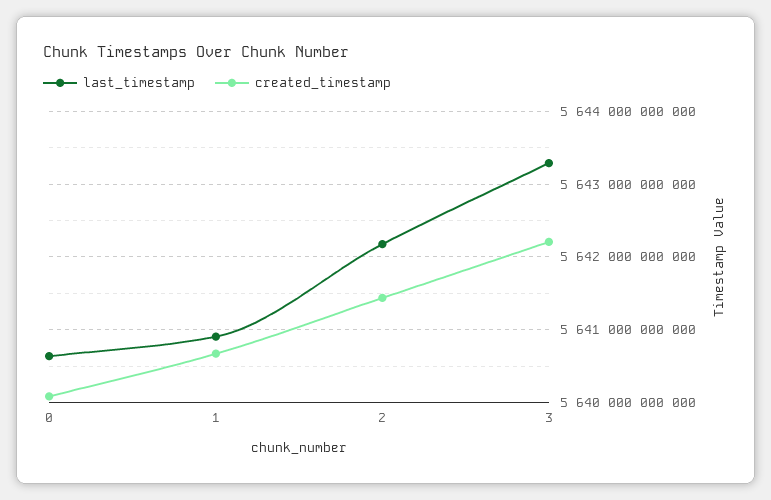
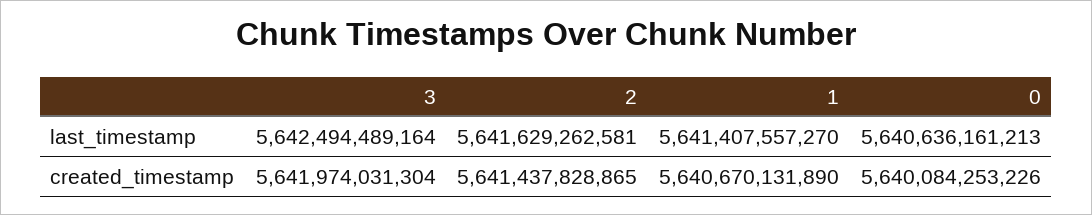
  {
    "last_timestamp": {
      "0": 5640636161213,
-     "1": 5640900000000,
+     "1": 5641407557270,
-     "2": 5642200000000,
+     "2": 5641629262581,
-     "3": 5643300000000
+     "3": 5642494489164
    },
    "created_timestamp": {
      "0": 5640084253226,
      "1": 5640670131890,
      "2": 5641437828865,
-     "3": 5642200000000
+     "3": 5641974031304
    }
  }

